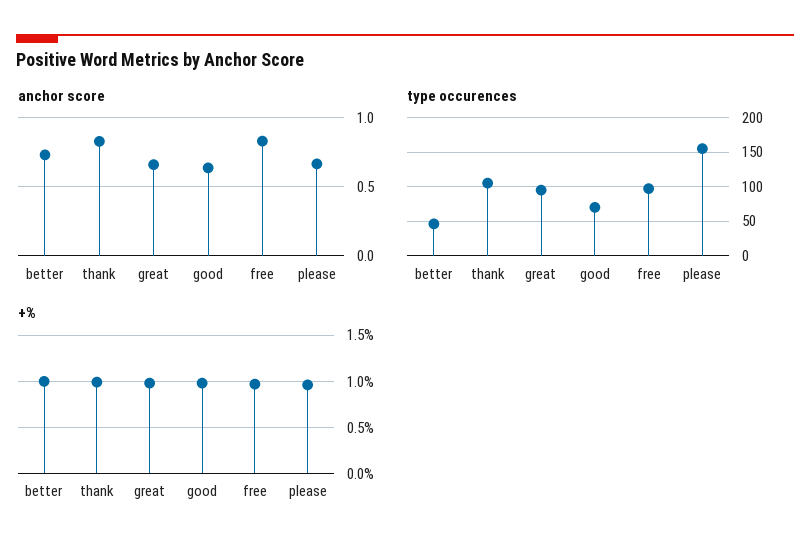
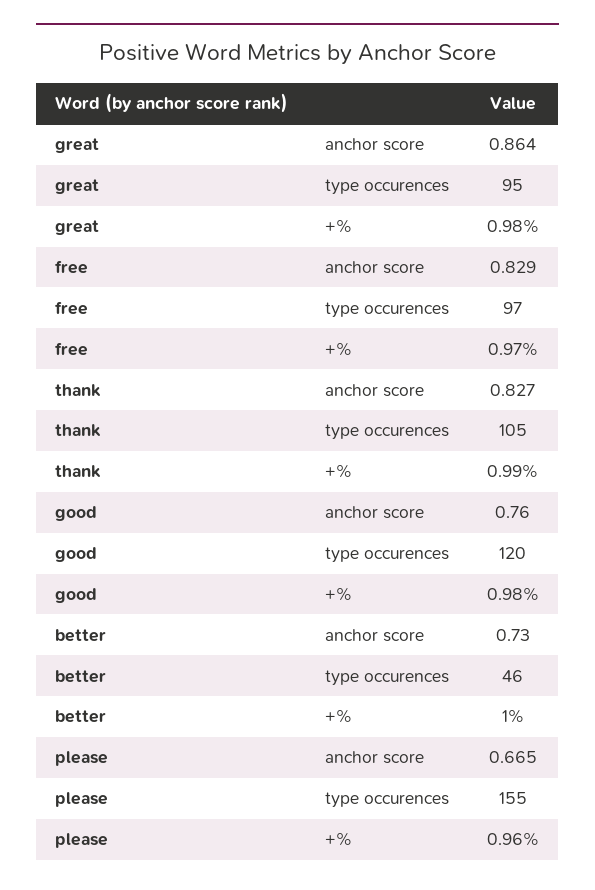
  {
    "anchor score": {
      "better": 0.73,
      "thank": 0.827,
-     "great": 0.65,
+     "great": 0.864,
-     "good": 0.65,
+     "good": 0.76,
      "free": 0.829,
      "please": 0.665
    },
    "type occurences": {
      "better": 46,
      "thank": 105,
      "great": 95,
-     "good": 70,
+     "good": 120,
      "free": 97,
      "please": 155
    },
    "+%": {
      "better": 1,
      "thank": 0.99,
      "great": 0.98,
      "good": 0.98,
      "free": 0.97,
      "please": 0.96
    }
  }

